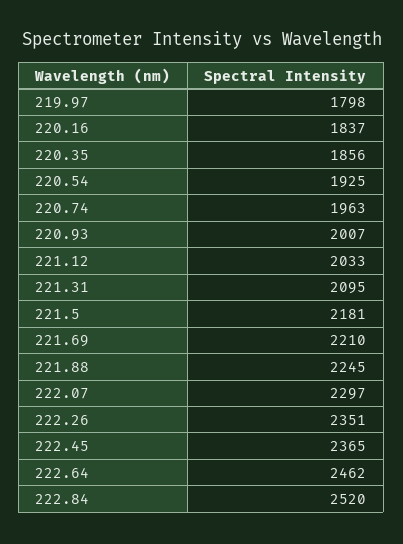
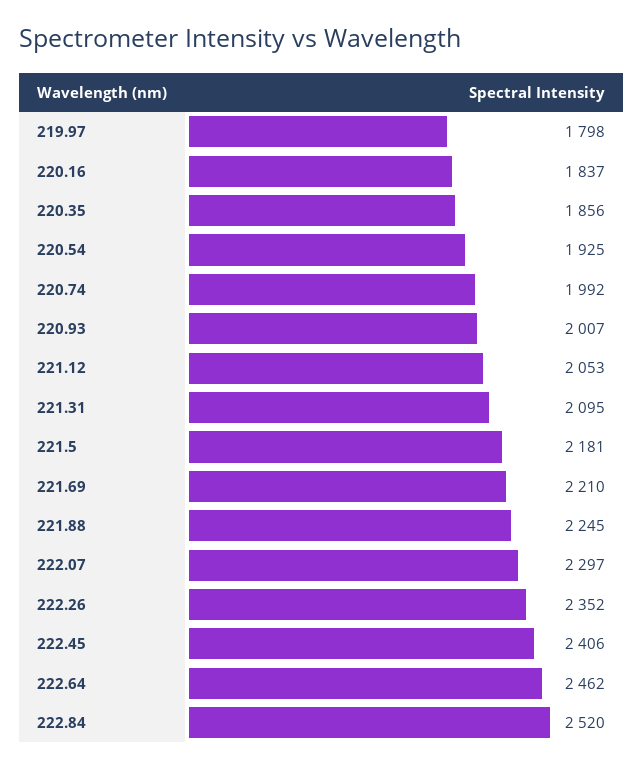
  {
    "219.97": 1798,
    "220.16": 1837,
    "220.35": 1856,
    "220.54": 1925,
-   "220.74": 1963,
+   "220.74": 1992,
    "220.93": 2007,
-   "221.12": 2033,
+   "221.12": 2053,
    "221.31": 2095,
    "221.5": 2181,
    "221.69": 2210,
    "221.88": 2245,
    "222.07": 2297,
-   "222.26": 2351,
+   "222.26": 2352,
-   "222.45": 2365,
+   "222.45": 2406,
    "222.64": 2462,
    "222.84": 2520
  }

